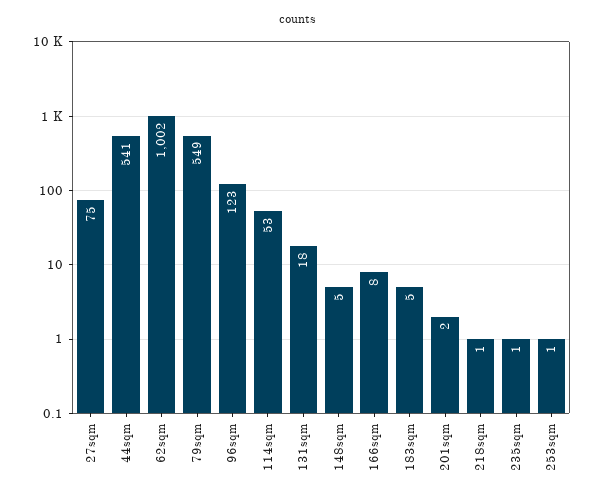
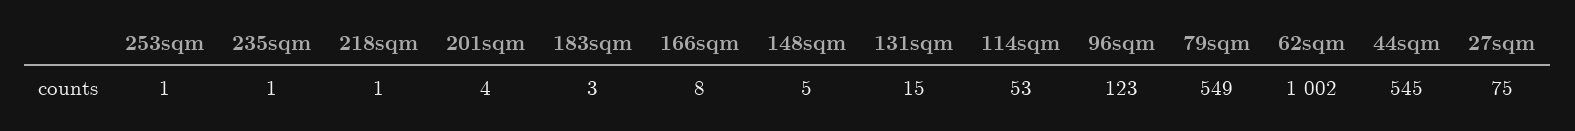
  {
    "27sqm": 75,
-   "44sqm": 541,
+   "44sqm": 545,
    "62sqm": 1002,
    "79sqm": 549,
    "96sqm": 123,
    "114sqm": 53,
-   "131sqm": 18,
+   "131sqm": 15,
    "148sqm": 5,
    "166sqm": 8,
-   "183sqm": 5,
+   "183sqm": 3,
-   "201sqm": 2,
+   "201sqm": 4,
    "218sqm": 1,
    "235sqm": 1,
    "253sqm": 1
  }

